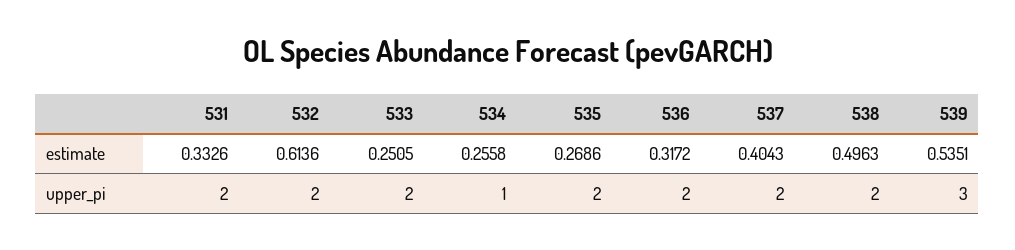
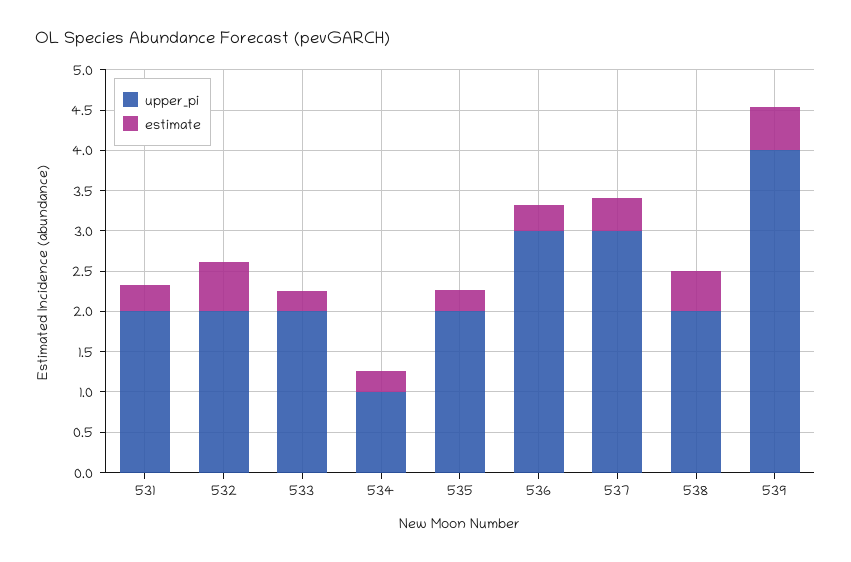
  {
    "estimate": {
      "531": 0.3326,
      "532": 0.6136,
      "533": 0.2505,
      "534": 0.2558,
      "535": 0.2686,
      "536": 0.3172,
      "537": 0.4043,
      "538": 0.4963,
      "539": 0.5351
    },
    "upper_pi": {
      "531": 2,
      "532": 2,
      "533": 2,
      "534": 1,
      "535": 2,
-     "536": 2,
+     "536": 3,
-     "537": 2,
+     "537": 3,
      "538": 2,
-     "539": 3
+     "539": 4
    }
  }

